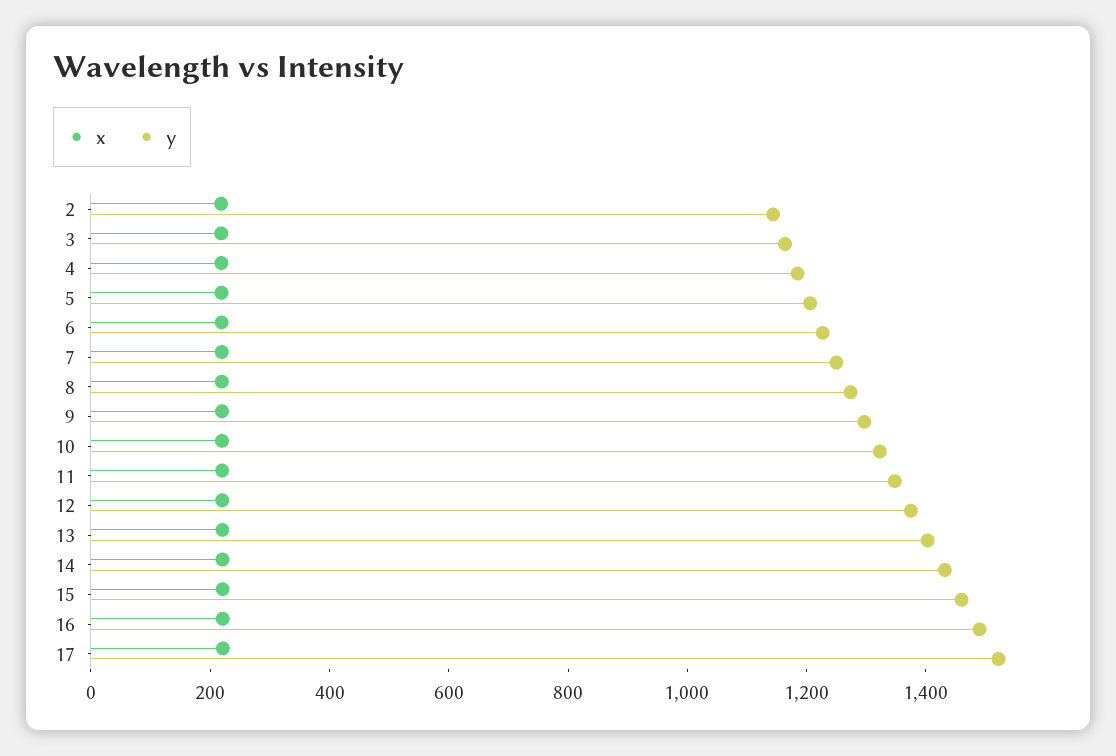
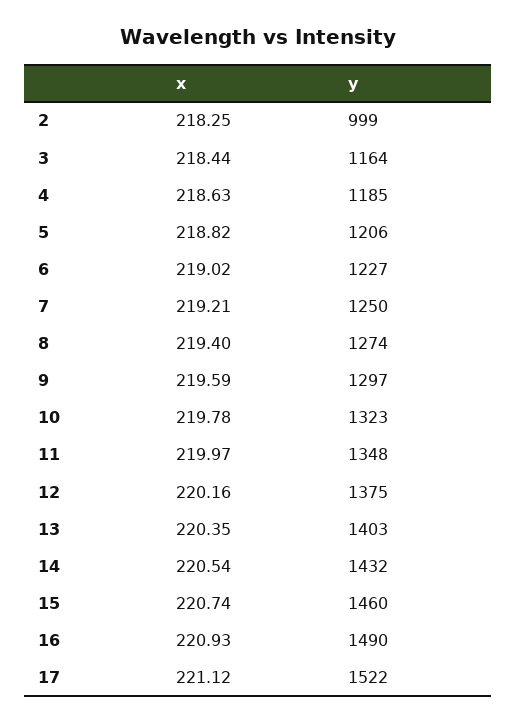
  {
    "x": {
      "2": 218.25,
      "3": 218.44,
      "4": 218.63,
      "5": 218.82,
      "6": 219.02,
      "7": 219.21,
      "8": 219.4,
      "9": 219.59,
      "10": 219.78,
      "11": 219.97,
      "12": 220.16,
      "13": 220.35,
      "14": 220.54,
      "15": 220.74,
      "16": 220.93,
      "17": 221.12
    },
    "y": {
-     "2": 1150,
+     "2": 999,
      "3": 1164,
      "4": 1185,
      "5": 1206,
      "6": 1227,
      "7": 1250,
      "8": 1274,
      "9": 1297,
      "10": 1323,
      "11": 1348,
      "12": 1375,
      "13": 1403,
      "14": 1432,
      "15": 1460,
      "16": 1490,
      "17": 1522
    }
  }

